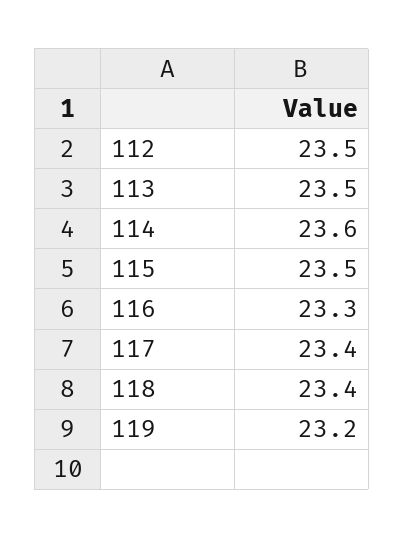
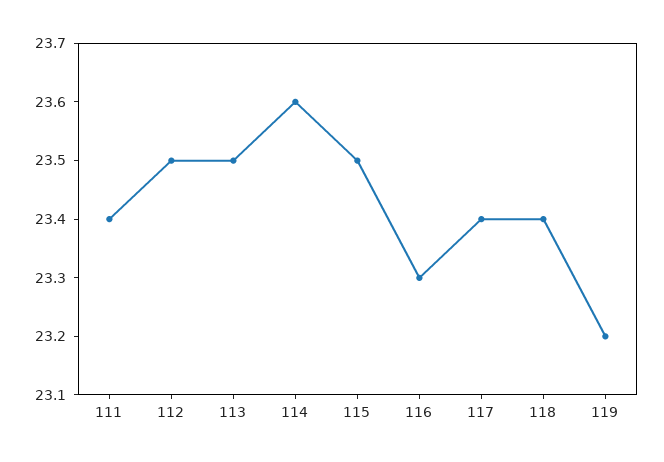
  {
    "112": 23.5,
    "113": 23.5,
    "114": 23.6,
    "115": 23.5,
    "116": 23.3,
    "117": 23.4,
    "118": 23.4,
-   "119": 23.2
+   "119": 23.2,
+   "111": 23.4
  }

